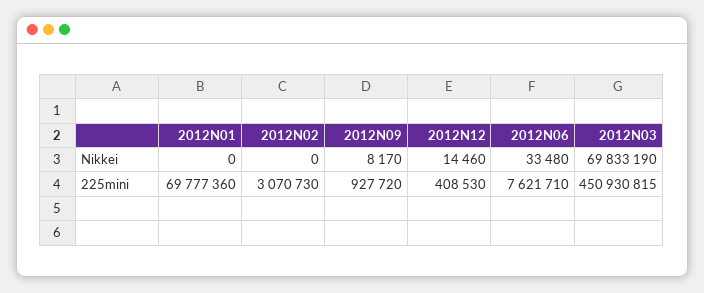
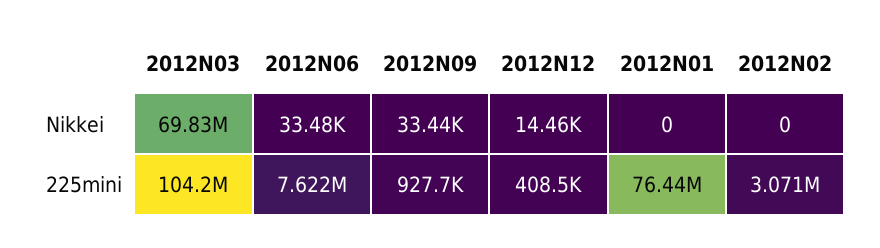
  {
    "2012N01": {
      "Nikkei": 0,
-     "225mini": 69777360
+     "225mini": 76440000
    },
    "2012N02": {
      "Nikkei": 0,
      "225mini": 3070730
    },
    "2012N09": {
-     "Nikkei": 8170,
+     "Nikkei": 33440,
      "225mini": 927720
    },
    "2012N12": {
      "Nikkei": 14460,
      "225mini": 408530
    },
    "2012N06": {
      "Nikkei": 33480,
      "225mini": 7621710
    },
    "2012N03": {
      "Nikkei": 69833190,
-     "225mini": 450930815
+     "225mini": 104200000
    }
  }

